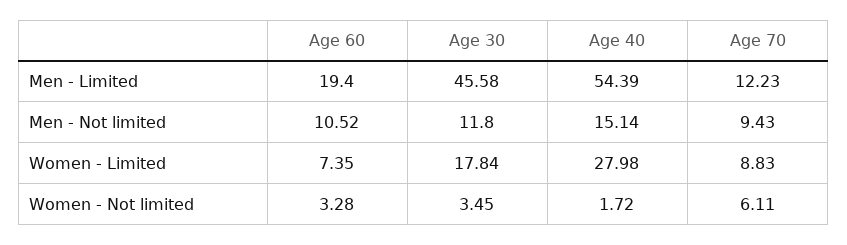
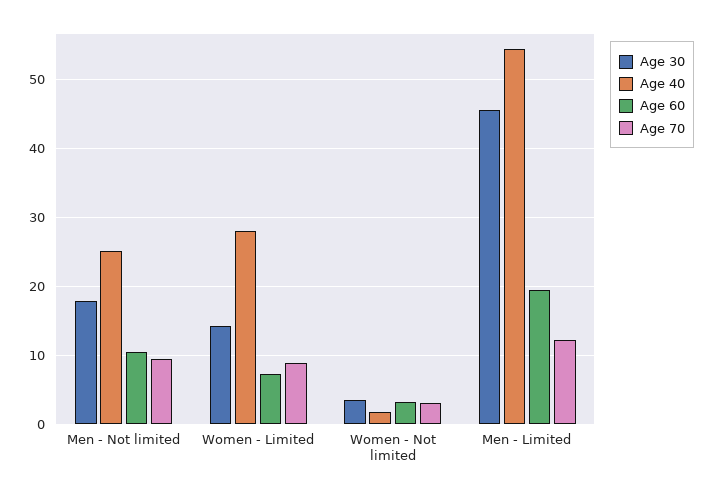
  {
    "Age 60": {
      "Men - Limited": 19.4,
      "Men - Not limited": 10.52,
      "Women - Limited": 7.35,
      "Women - Not limited": 3.28
    },
    "Age 30": {
      "Men - Limited": 45.58,
-     "Men - Not limited": 11.8,
+     "Men - Not limited": 18,
-     "Women - Limited": 17.84,
+     "Women - Limited": 14,
      "Women - Not limited": 3.45
    },
    "Age 40": {
      "Men - Limited": 54.39,
-     "Men - Not limited": 15.14,
+     "Men - Not limited": 25,
      "Women - Limited": 27.98,
      "Women - Not limited": 1.72
    },
    "Age 70": {
      "Men - Limited": 12.23,
      "Men - Not limited": 9.43,
      "Women - Limited": 8.83,
-     "Women - Not limited": 6.11
+     "Women - Not limited": 3
    }
  }

